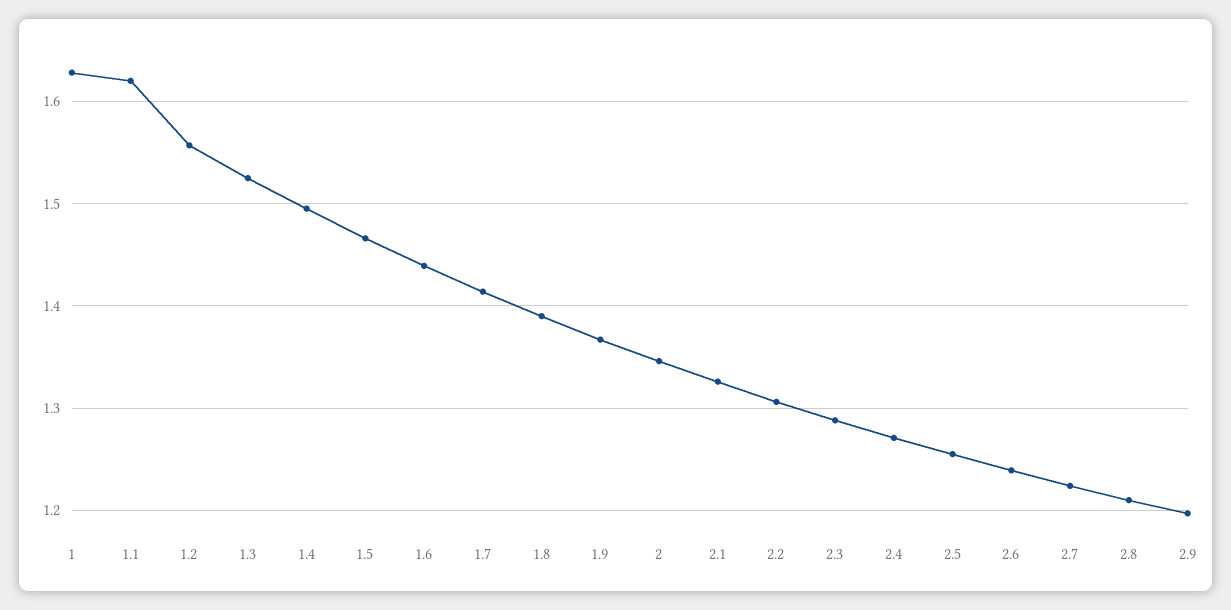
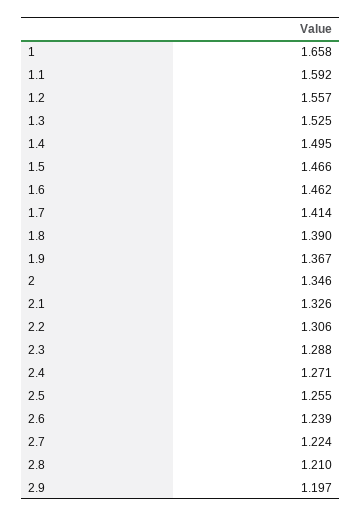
  {
-   "1": 1.63,
+   "1": 1.658,
-   "1.1": 1.62,
+   "1.1": 1.592,
    "1.2": 1.557,
    "1.3": 1.525,
    "1.4": 1.495,
    "1.5": 1.466,
-   "1.6": 1.44,
+   "1.6": 1.462,
    "1.7": 1.414,
    "1.8": 1.39,
    "1.9": 1.367,
    "2": 1.346,
    "2.1": 1.326,
    "2.2": 1.306,
    "2.3": 1.288,
    "2.4": 1.271,
    "2.5": 1.255,
    "2.6": 1.239,
    "2.7": 1.224,
    "2.8": 1.21,
    "2.9": 1.197
  }

